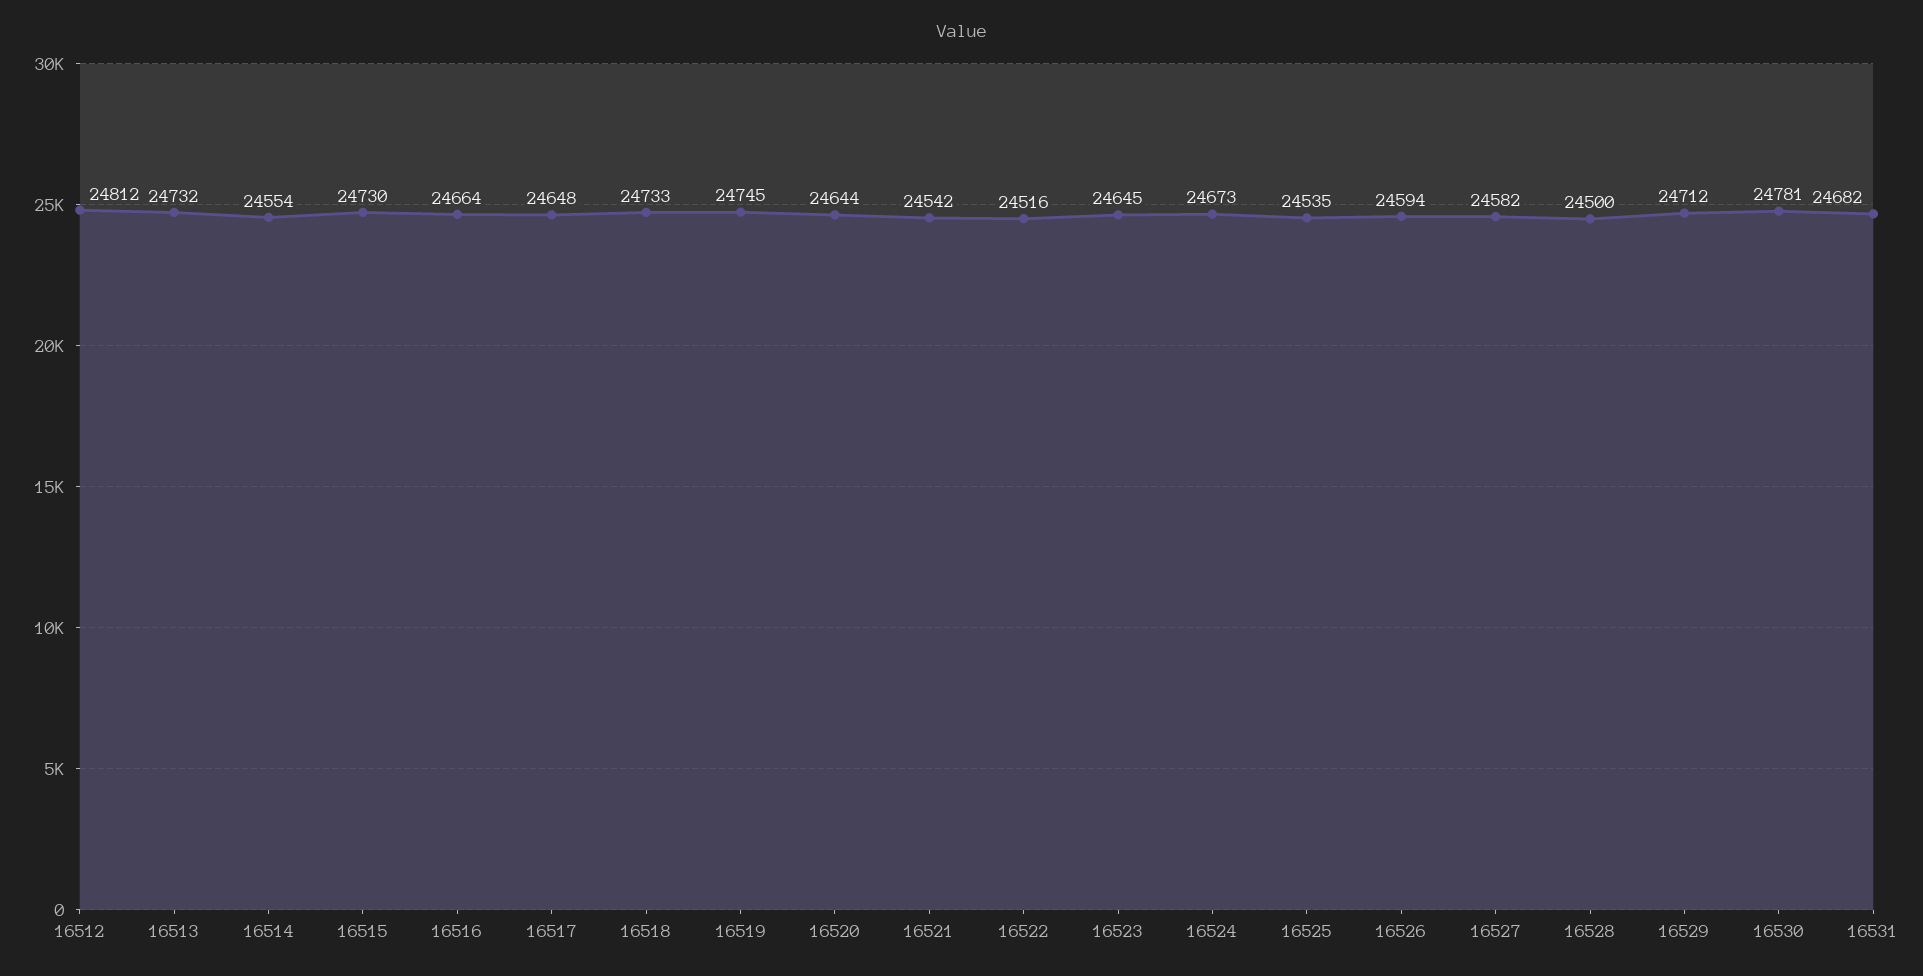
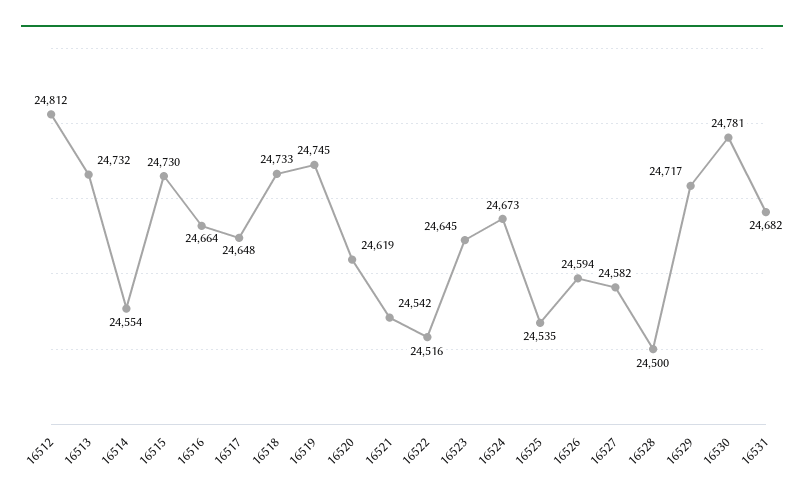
  {
    "16512": 24812,
    "16513": 24732,
    "16514": 24554,
    "16515": 24730,
    "16516": 24664,
    "16517": 24648,
    "16518": 24733,
    "16519": 24745,
-   "16520": 24644,
+   "16520": 24619,
    "16521": 24542,
    "16522": 24516,
    "16523": 24645,
    "16524": 24673,
    "16525": 24535,
    "16526": 24594,
    "16527": 24582,
    "16528": 24500,
-   "16529": 24712,
+   "16529": 24717,
    "16530": 24781,
    "16531": 24682
  }

